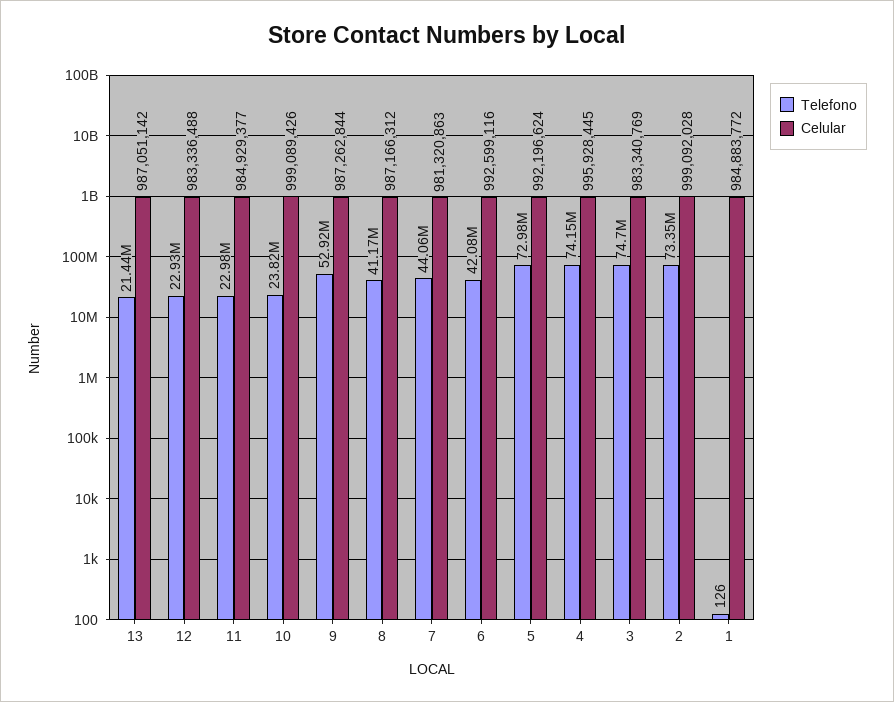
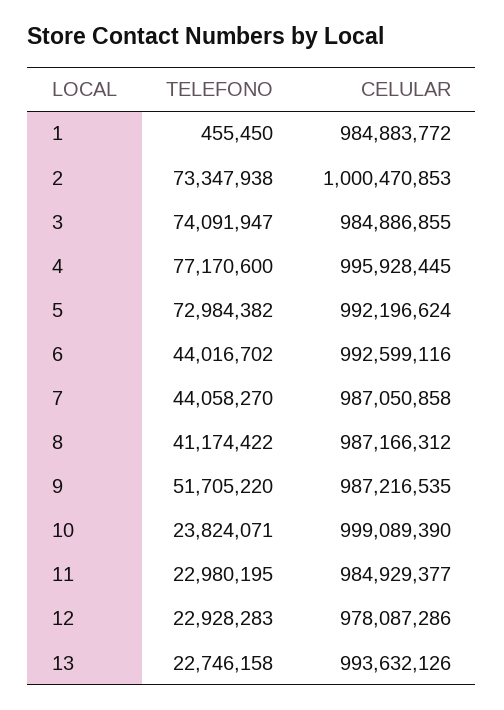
  {
    "Telefono": {
-     "13": 21440000,
+     "13": 22746158,
      "12": 22928283,
      "11": 22980195,
      "10": 23824071,
-     "9": 52920000,
+     "9": 51705220,
      "8": 41174422,
      "7": 44058270,
-     "6": 42080000,
+     "6": 44016702,
      "5": 72984382,
-     "4": 74150000,
+     "4": 77170600,
-     "3": 74700000,
+     "3": 74091947,
      "2": 73347938,
-     "1": 126
+     "1": 455450
    },
    "Celular": {
-     "13": 987051142,
+     "13": 993632126,
-     "12": 983336488,
+     "12": 978087286,
      "11": 984929377,
-     "10": 999089426,
+     "10": 999089390,
-     "9": 987262844,
+     "9": 987216535,
      "8": 987166312,
-     "7": 981320863,
+     "7": 987050858,
      "6": 992599116,
      "5": 992196624,
      "4": 995928445,
-     "3": 983340769,
+     "3": 984886855,
-     "2": 999092028,
+     "2": 1000470853,
      "1": 984883772
    }
  }

